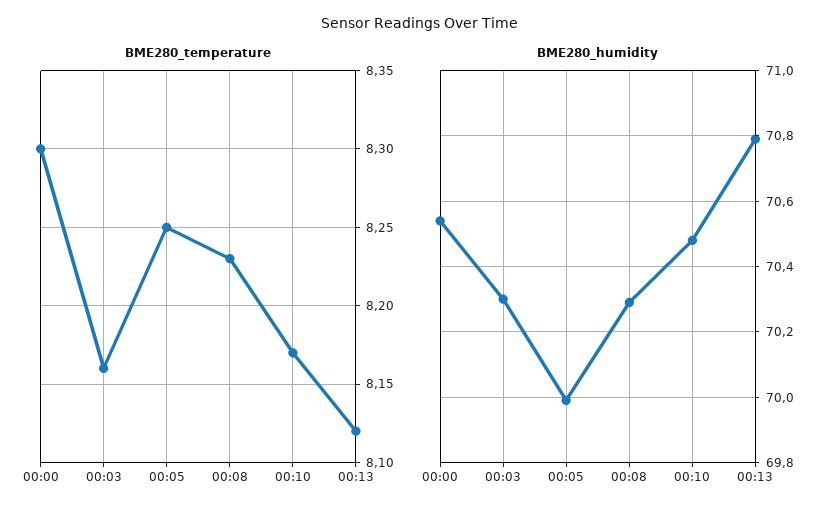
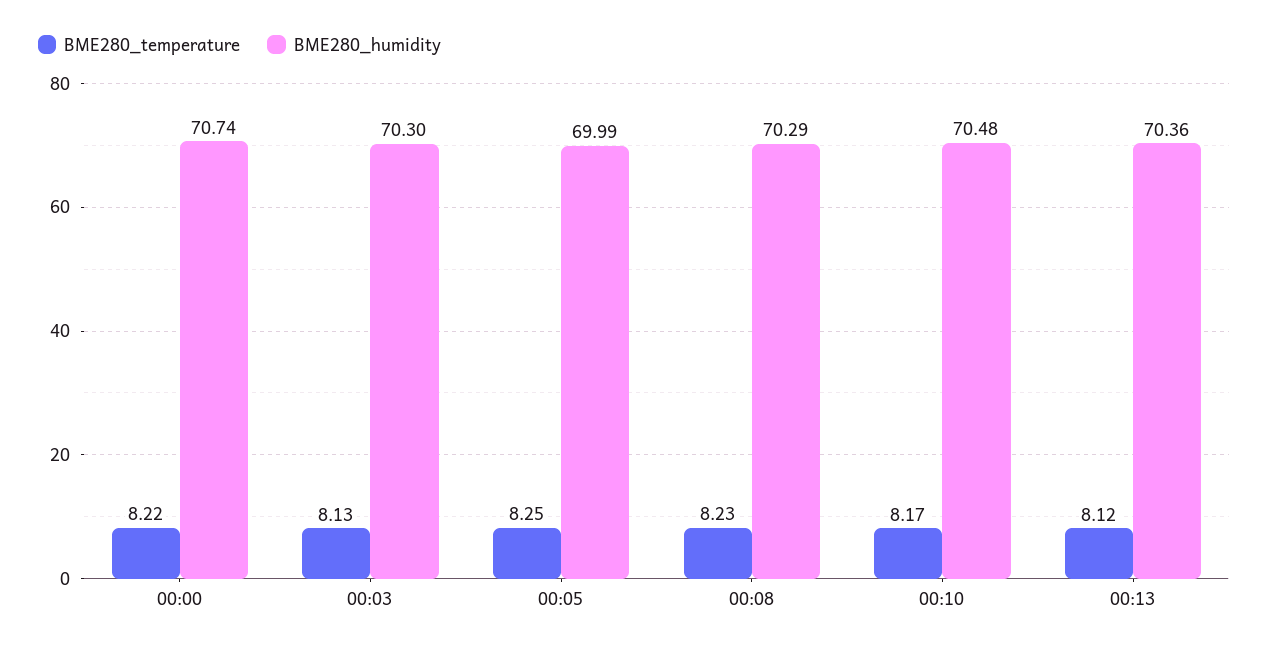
  {
    "BME280_temperature": {
-     "00:00": 8.3,
+     "00:00": 8.22,
-     "00:03": 8.16,
+     "00:03": 8.13,
      "00:05": 8.25,
      "00:08": 8.23,
      "00:10": 8.17,
      "00:13": 8.12
    },
    "BME280_humidity": {
-     "00:00": 70.55,
+     "00:00": 70.74,
      "00:03": 70.3,
      "00:05": 69.99,
      "00:08": 70.29,
      "00:10": 70.48,
-     "00:13": 70.8
+     "00:13": 70.36
    }
  }

